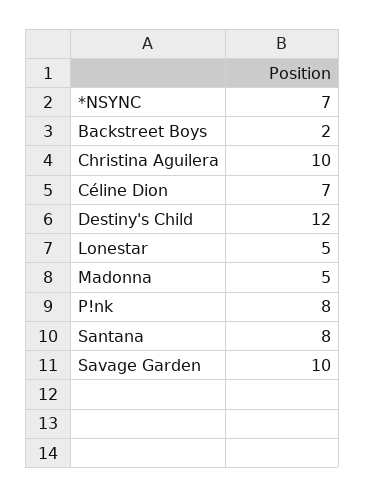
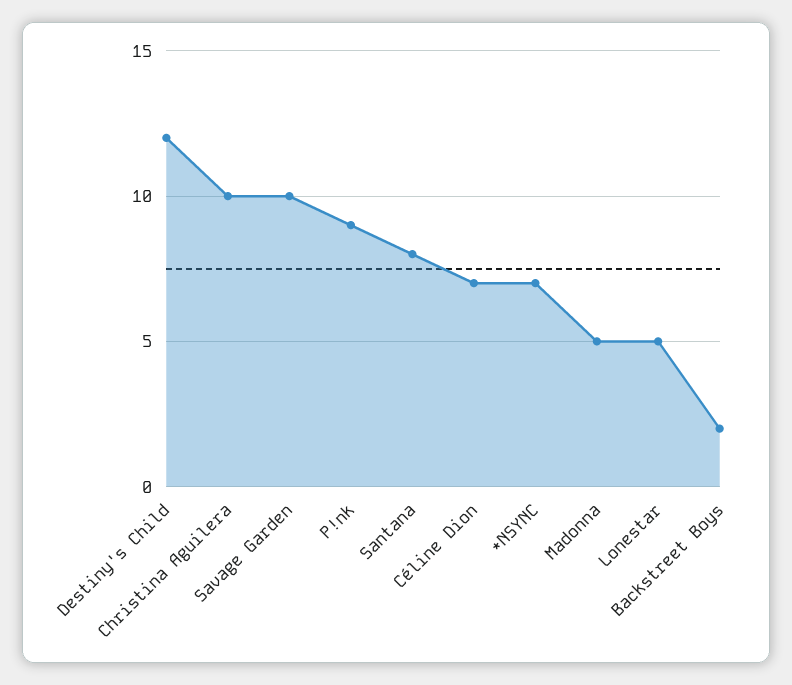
  {
    "*NSYNC": 7,
    "Backstreet Boys": 2,
    "Christina Aguilera": 10,
    "Céline Dion": 7,
    "Destiny's Child": 12,
    "Lonestar": 5,
    "Madonna": 5,
-   "P!nk": 8,
+   "P!nk": 9,
    "Santana": 8,
    "Savage Garden": 10
  }

